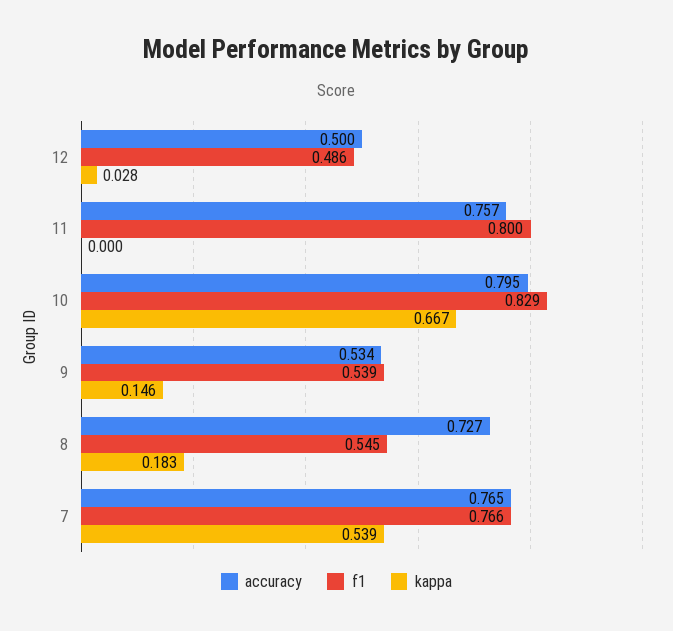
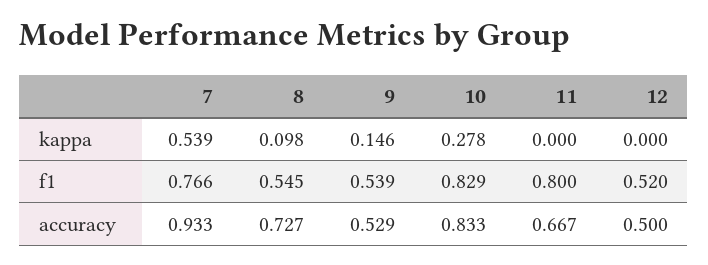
  {
    "accuracy": {
      "12": 0.5,
-     "11": 0.757,
+     "11": 0.667,
-     "10": 0.795,
+     "10": 0.833,
-     "9": 0.534,
+     "9": 0.529,
      "8": 0.727,
-     "7": 0.765
+     "7": 0.933
    },
    "f1": {
-     "12": 0.486,
+     "12": 0.52,
      "11": 0.8,
      "10": 0.829,
      "9": 0.539,
      "8": 0.545,
      "7": 0.766
    },
    "kappa": {
-     "12": 0.028,
+     "12": 0,
      "11": 0,
-     "10": 0.667,
+     "10": 0.278,
      "9": 0.146,
-     "8": 0.183,
+     "8": 0.098,
      "7": 0.539
    }
  }

